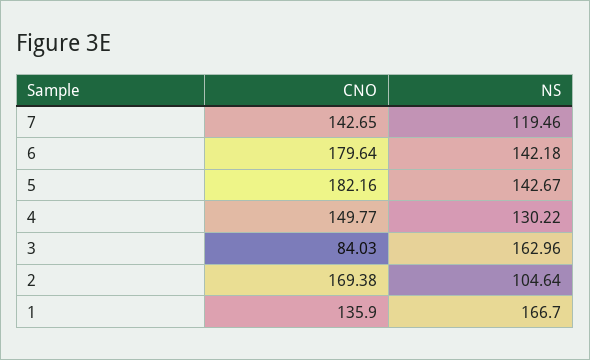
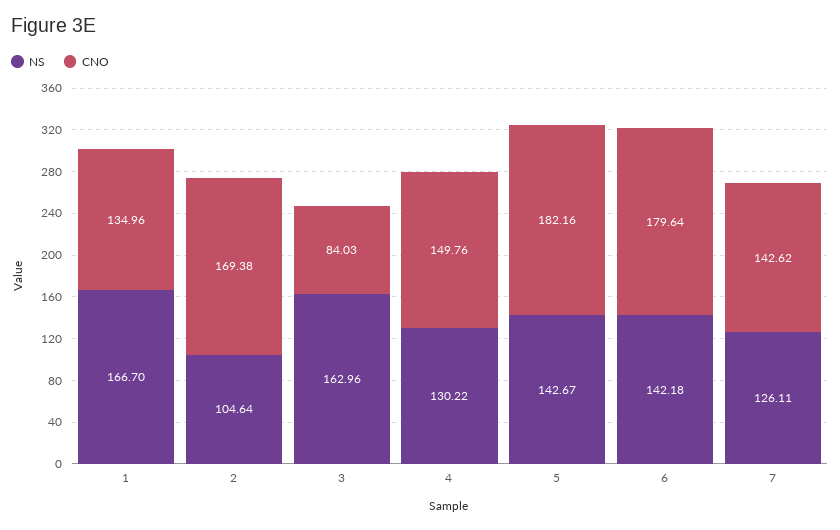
  {
    "CNO": {
-     "7": 142.65,
+     "7": 142.62,
      "6": 179.64,
      "5": 182.16,
-     "4": 149.77,
+     "4": 149.76,
      "3": 84.03,
      "2": 169.38,
-     "1": 135.9
+     "1": 134.96
    },
    "NS": {
-     "7": 119.46,
+     "7": 126.11,
      "6": 142.18,
      "5": 142.67,
      "4": 130.22,
      "3": 162.96,
      "2": 104.64,
      "1": 166.7
    }
  }

